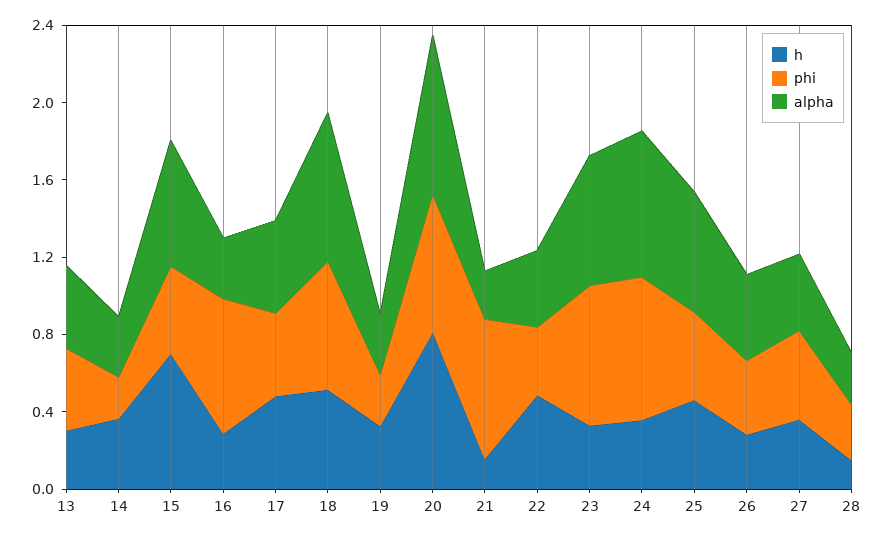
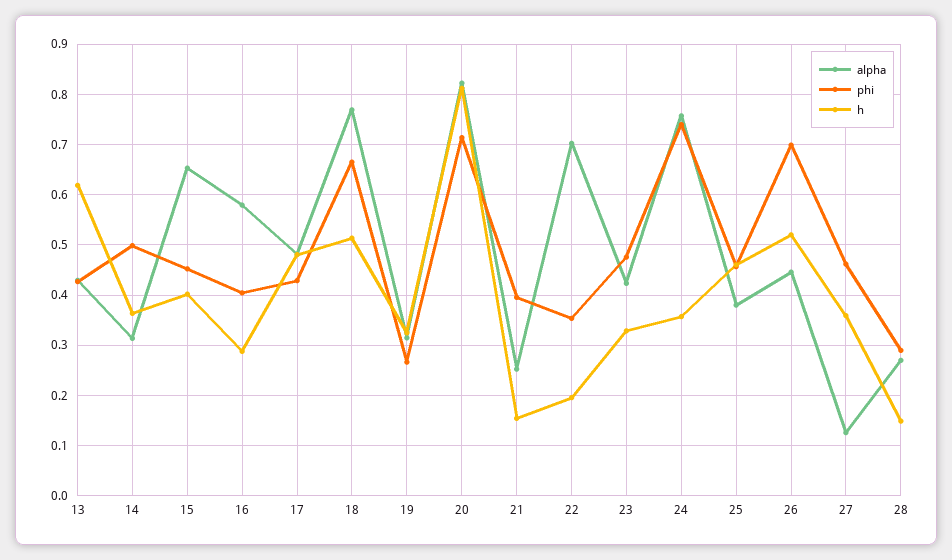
  {
    "h": {
-     "13": 0.3,
+     "13": 0.62,
      "14": 0.36,
-     "15": 0.7,
+     "15": 0.4,
      "16": 0.28,
      "17": 0.48,
      "18": 0.52,
      "19": 0.32,
      "20": 0.82,
      "21": 0.16,
-     "22": 0.5,
+     "22": 0.2,
      "23": 0.32,
      "24": 0.36,
      "25": 0.46,
-     "26": 0.3,
+     "26": 0.52,
      "27": 0.36,
      "28": 0.14
    },
    "phi": {
      "13": 0.42,
-     "14": 0.2,
+     "14": 0.5,
      "15": 0.46,
-     "16": 0.7,
+     "16": 0.4,
      "17": 0.42,
      "18": 0.66,
      "19": 0.26,
      "20": 0.72,
-     "21": 0.7,
+     "21": 0.4,
      "22": 0.36,
-     "23": 0.7,
+     "23": 0.48,
      "24": 0.74,
      "25": 0.46,
-     "26": 0.4,
+     "26": 0.7,
      "27": 0.46,
      "28": 0.28
    },
    "alpha": {
      "13": 0.42,
      "14": 0.32,
      "15": 0.66,
-     "16": 0.3,
+     "16": 0.58,
      "17": 0.48,
      "18": 0.76,
      "19": 0.32,
      "20": 0.82,
      "21": 0.26,
-     "22": 0.4,
+     "22": 0.7,
-     "23": 0.7,
+     "23": 0.42,
      "24": 0.76,
-     "25": 0.6,
+     "25": 0.38,
      "26": 0.44,
-     "27": 0.4,
+     "27": 0.12,
      "28": 0.26
    }
  }

